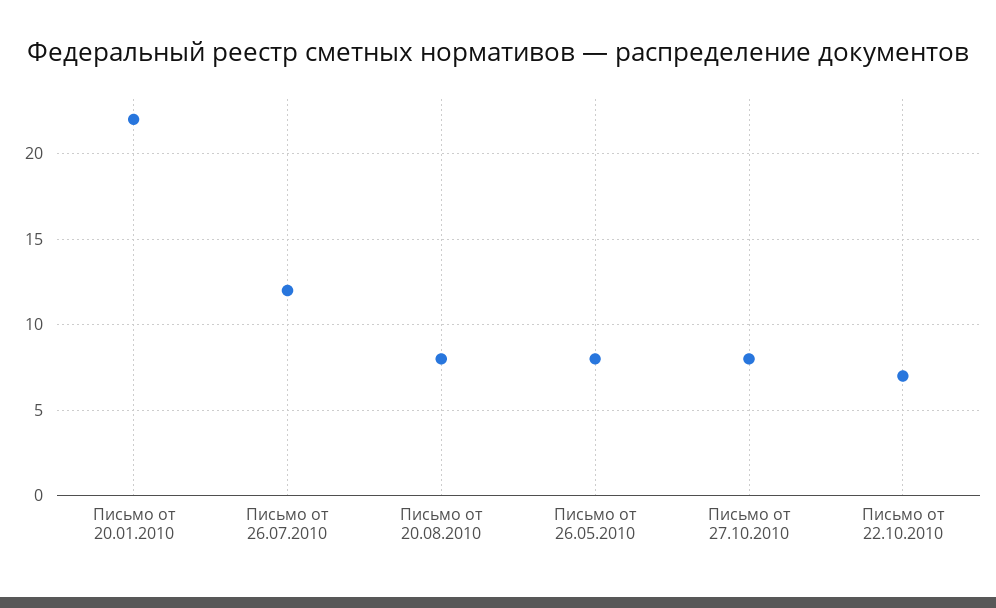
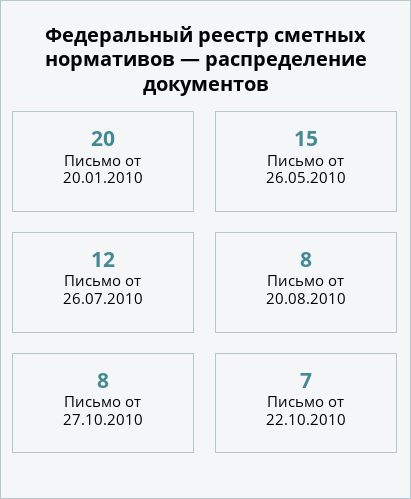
  {
-   "Письмо от 20.01.2010": 22,
+   "Письмо от 20.01.2010": 20,
    "Письмо от 26.07.2010": 12,
    "Письмо от 20.08.2010": 8,
-   "Письмо от 26.05.2010": 8,
+   "Письмо от 26.05.2010": 15,
    "Письмо от 27.10.2010": 8,
    "Письмо от 22.10.2010": 7
  }

